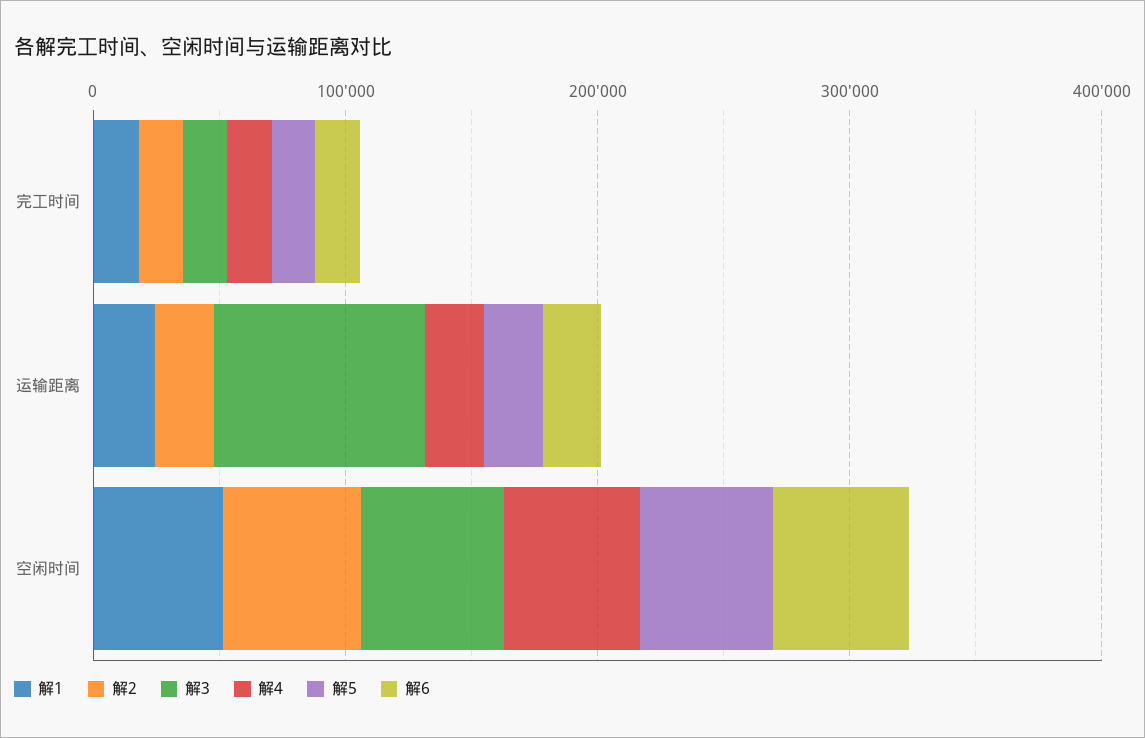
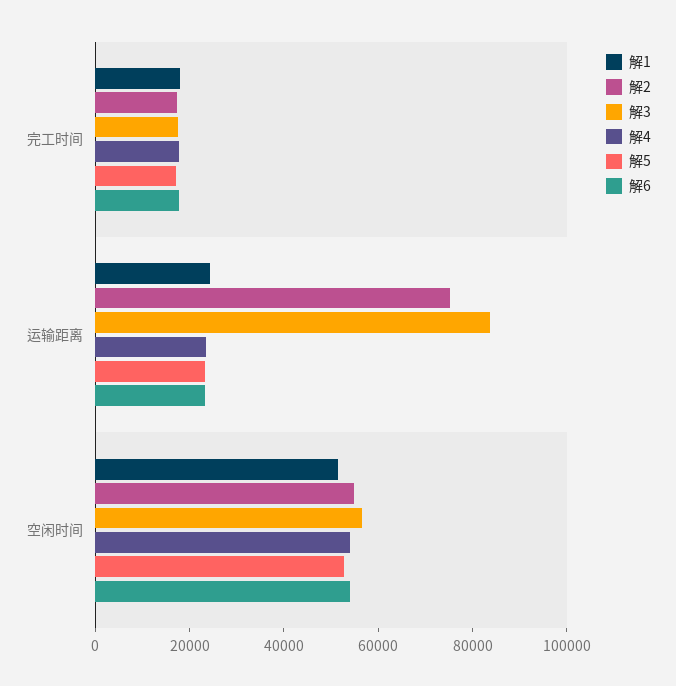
  {
    "解1": {
      "完工时间": 20000,
      "运输距离": 25000,
      "空闲时间": 50000
    },
    "解2": {
      "完工时间": 15000,
-     "运输距离": 20000,
+     "运输距离": 75000,
      "空闲时间": 55000
    },
    "解3": {
      "完工时间": 20000,
      "运输距离": 85000,
      "空闲时间": 55000
    },
    "解4": {
      "完工时间": 20000,
      "运输距离": 25000,
      "空闲时间": 55000
    },
    "解5": {
      "完工时间": 15000,
      "运输距离": 25000,
      "空闲时间": 55000
    },
    "解6": {
      "完工时间": 20000,
      "运输距离": 25000,
      "空闲时间": 55000
    }
  }

